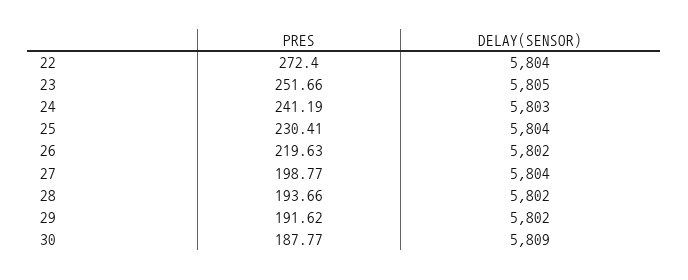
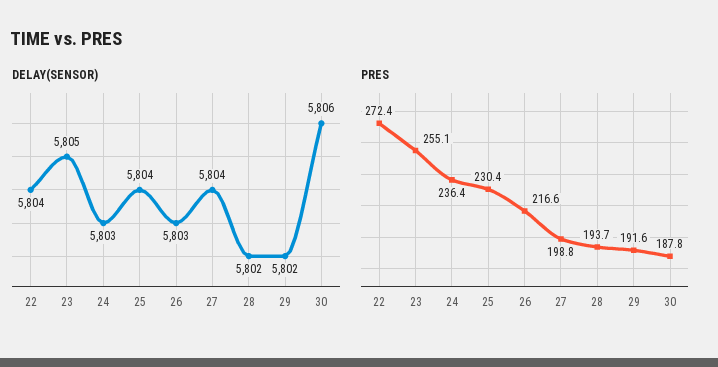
  {
    "PRES": {
      "22": 272.4,
-     "23": 251.66,
+     "23": 255.1,
-     "24": 241.19,
+     "24": 236.4,
      "25": 230.41,
-     "26": 219.63,
+     "26": 216.6,
      "27": 198.77,
      "28": 193.66,
      "29": 191.62,
      "30": 187.77
    },
    "DELAY(SENSOR)": {
      "22": 5804,
      "23": 5805,
      "24": 5803,
      "25": 5804,
-     "26": 5802,
+     "26": 5803,
      "27": 5804,
      "28": 5802,
      "29": 5802,
-     "30": 5809
+     "30": 5806
    }
  }

